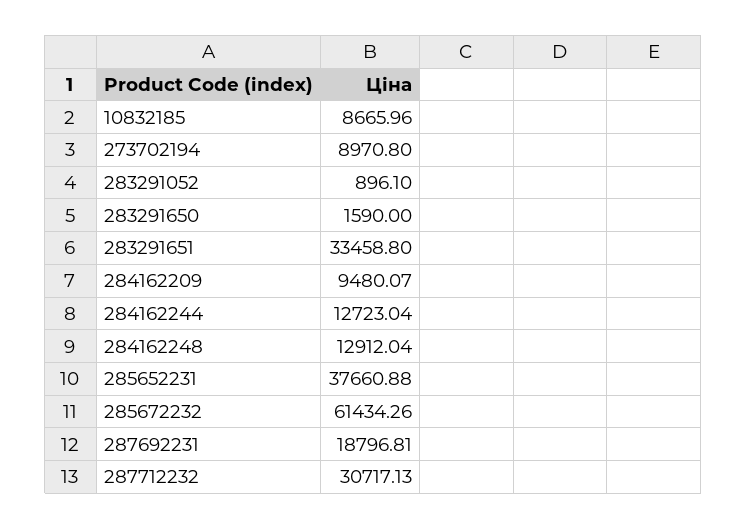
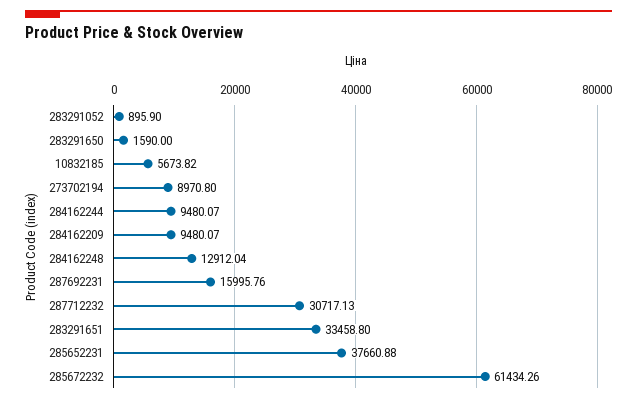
  {
-   "10832185": 8665.96,
+   "10832185": 5673.82,
    "273702194": 8970.8,
-   "283291052": 896.1,
+   "283291052": 895.9,
    "283291650": 1590,
    "283291651": 33458.8,
    "284162209": 9480.07,
-   "284162244": 12723.04,
+   "284162244": 9480.07,
    "284162248": 12912.04,
    "285652231": 37660.88,
    "285672232": 61434.26,
-   "287692231": 18796.81,
+   "287692231": 15995.76,
    "287712232": 30717.13
  }

